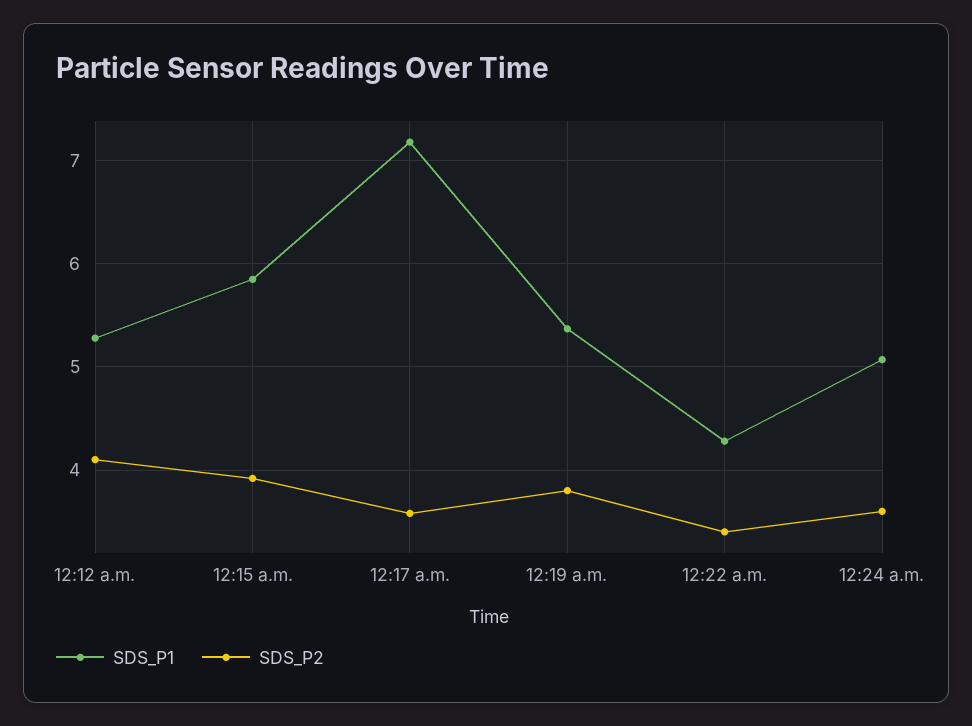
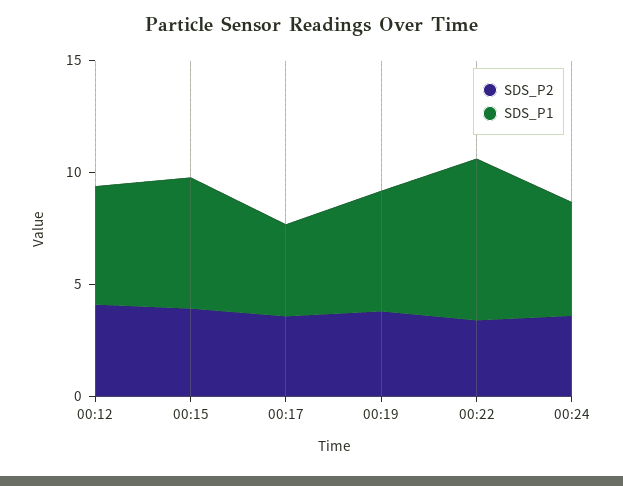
  {
    "SDS_P1": {
      "12:12 a.m.": 5.3,
      "12:15 a.m.": 5.9,
-     "12:17 a.m.": 7.2,
+     "12:17 a.m.": 4,
      "12:19 a.m.": 5.4,
-     "12:22 a.m.": 4.3,
+     "12:22 a.m.": 7,
      "12:24 a.m.": 5.1
    },
    "SDS_P2": {
      "12:12 a.m.": 4.1,
      "12:15 a.m.": 3.9,
      "12:17 a.m.": 3.6,
      "12:19 a.m.": 3.8,
      "12:22 a.m.": 3.4,
      "12:24 a.m.": 3.6
    }
  }

